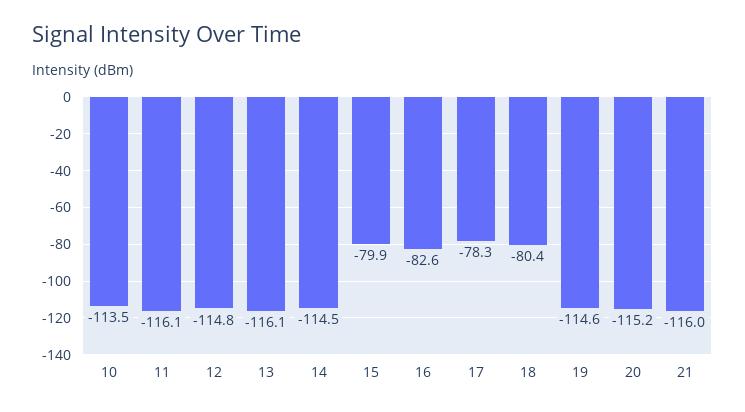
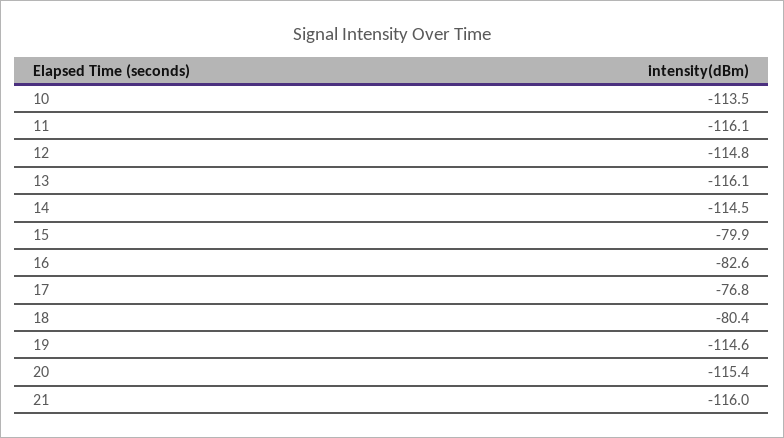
  {
    "10": -113.5,
    "11": -116.1,
    "12": -114.8,
    "13": -116.1,
    "14": -114.5,
    "15": -79.9,
    "16": -82.6,
-   "17": -78.3,
+   "17": -76.8,
    "18": -80.4,
    "19": -114.6,
-   "20": -115.2,
+   "20": -115.4,
    "21": -116
  }

